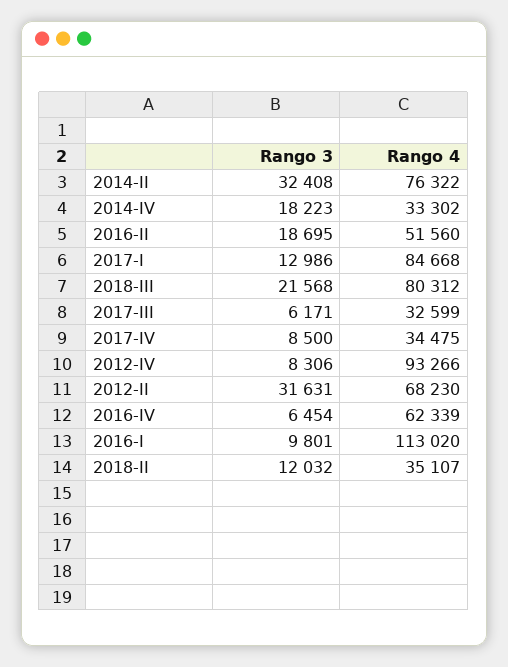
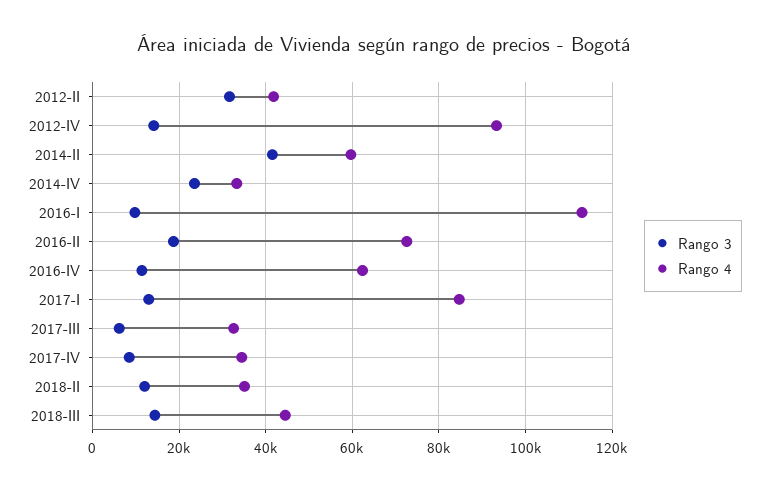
  {
    "Rango 3": {
-     "2014-II": 32408,
+     "2014-II": 42000,
-     "2014-IV": 18223,
+     "2014-IV": 24000,
      "2016-II": 18695,
      "2017-I": 12986,
-     "2018-III": 21568,
+     "2018-III": 14000,
      "2017-III": 6171,
      "2017-IV": 8500,
-     "2012-IV": 8306,
+     "2012-IV": 14000,
      "2012-II": 31631,
-     "2016-IV": 6454,
+     "2016-IV": 12000,
      "2016-I": 9801,
      "2018-II": 12032
    },
    "Rango 4": {
-     "2014-II": 76322,
+     "2014-II": 60000,
      "2014-IV": 33302,
-     "2016-II": 51560,
+     "2016-II": 72000,
      "2017-I": 84668,
-     "2018-III": 80312,
+     "2018-III": 44000,
      "2017-III": 32599,
      "2017-IV": 34475,
      "2012-IV": 93266,
-     "2012-II": 68230,
+     "2012-II": 42000,
      "2016-IV": 62339,
      "2016-I": 113020,
      "2018-II": 35107
    }
  }

